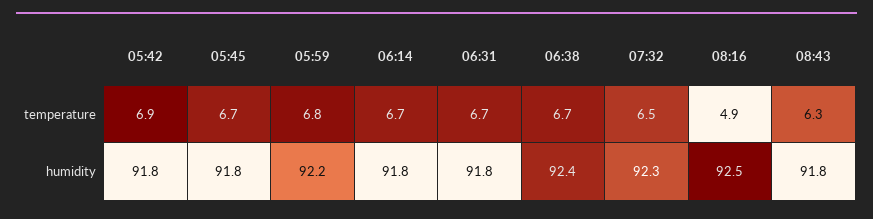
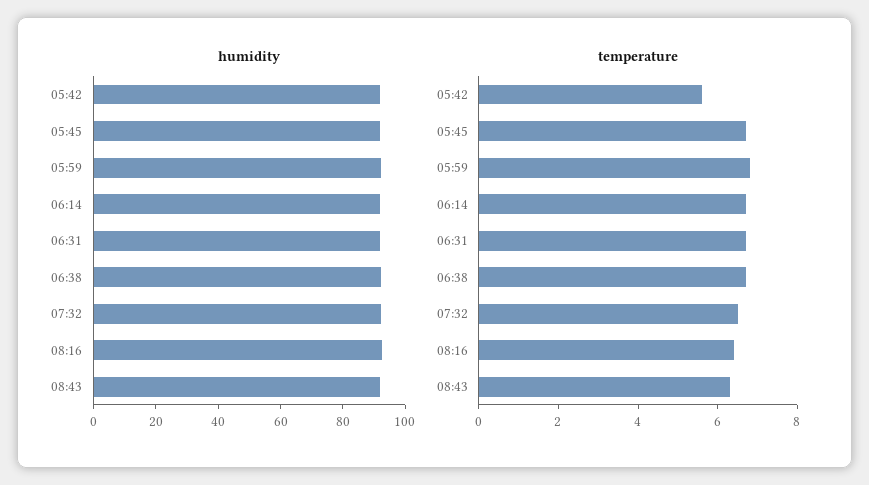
  {
    "temperature": {
-     "05:42": 6.9,
+     "05:42": 5.5,
      "05:45": 6.7,
      "05:59": 6.8,
      "06:14": 6.7,
      "06:31": 6.7,
      "06:38": 6.7,
      "07:32": 6.5,
-     "08:16": 4.9,
+     "08:16": 6.5,
      "08:43": 6.3
    },
    "humidity": {
      "05:42": 91.8,
      "05:45": 91.8,
      "05:59": 92.2,
      "06:14": 91.8,
      "06:31": 91.8,
      "06:38": 92.4,
      "07:32": 92.3,
      "08:16": 92.5,
      "08:43": 91.8
    }
  }

